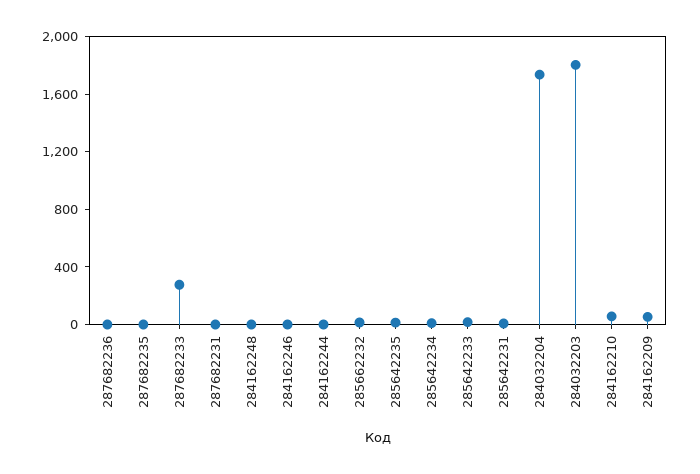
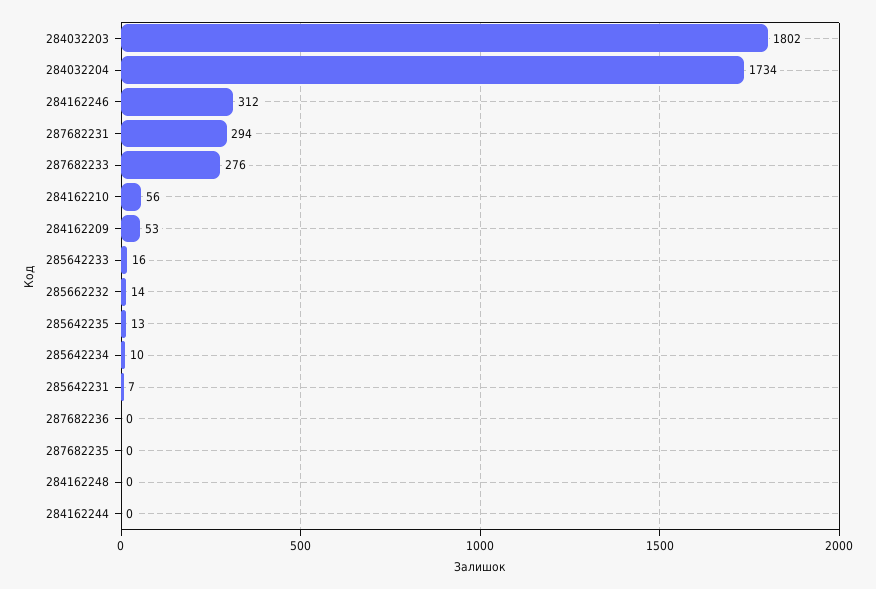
  {
    "287682236": 0,
    "287682235": 0,
    "287682233": 276,
-   "287682231": 0,
+   "287682231": 294,
    "284162248": 0,
-   "284162246": 0,
+   "284162246": 312,
    "284162244": 0,
    "285662232": 14,
    "285642235": 13,
    "285642234": 10,
    "285642233": 16,
    "285642231": 7,
    "284032204": 1734,
    "284032203": 1802,
    "284162210": 56,
    "284162209": 53
  }

